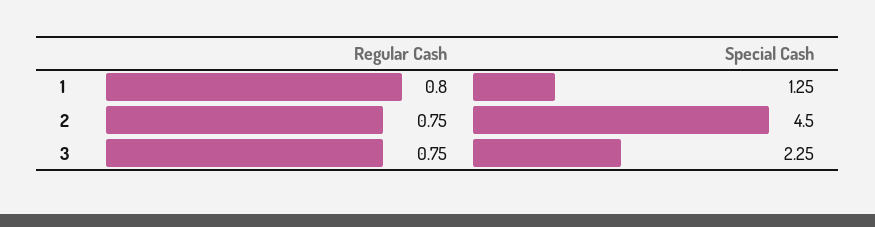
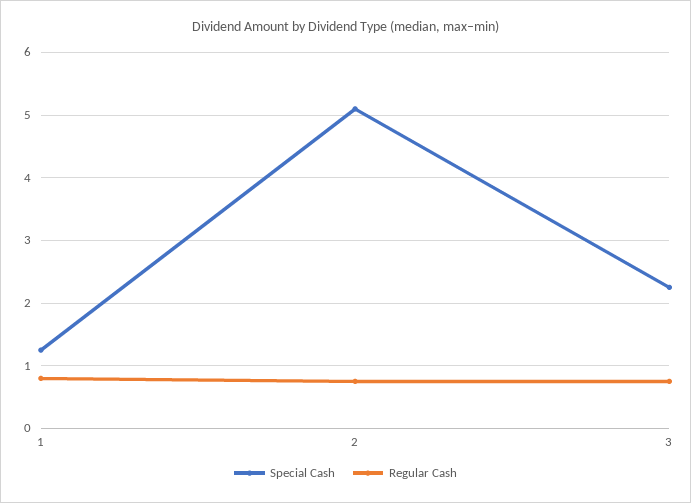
  {
    "Regular Cash": {
      "1": 0.8,
      "2": 0.75,
      "3": 0.75
    },
    "Special Cash": {
      "1": 1.25,
-     "2": 4.5,
+     "2": 5.1,
      "3": 2.25
    }
  }

